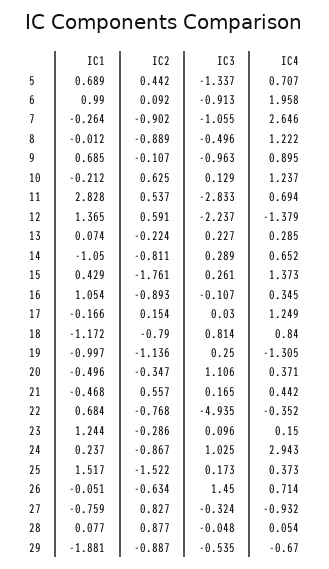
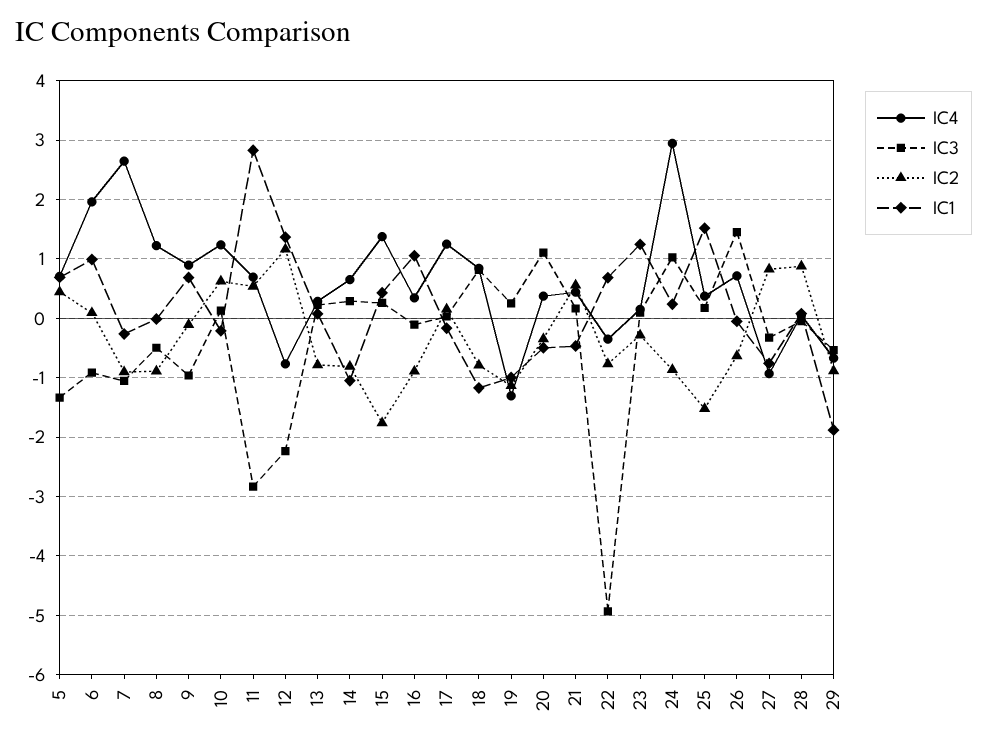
  {
    "IC1": {
      "5": 0.689,
      "6": 0.99,
      "7": -0.264,
      "8": -0.012,
      "9": 0.685,
      "10": -0.212,
      "11": 2.828,
      "12": 1.365,
      "13": 0.074,
      "14": -1.05,
      "15": 0.429,
      "16": 1.054,
      "17": -0.166,
      "18": -1.172,
      "19": -0.997,
      "20": -0.496,
      "21": -0.468,
      "22": 0.684,
      "23": 1.244,
      "24": 0.237,
      "25": 1.517,
      "26": -0.051,
      "27": -0.759,
      "28": 0.077,
      "29": -1.881
    },
    "IC2": {
      "5": 0.442,
      "6": 0.092,
      "7": -0.902,
      "8": -0.889,
      "9": -0.107,
      "10": 0.625,
      "11": 0.537,
-     "12": 0.591,
+     "12": 1.2,
-     "13": -0.224,
+     "13": -0.8,
      "14": -0.811,
      "15": -1.761,
      "16": -0.893,
      "17": 0.154,
      "18": -0.79,
      "19": -1.136,
      "20": -0.347,
      "21": 0.557,
      "22": -0.768,
      "23": -0.286,
      "24": -0.867,
      "25": -1.522,
      "26": -0.634,
      "27": 0.827,
      "28": 0.877,
      "29": -0.887
    },
    "IC3": {
      "5": -1.337,
      "6": -0.913,
      "7": -1.055,
      "8": -0.496,
      "9": -0.963,
      "10": 0.129,
      "11": -2.833,
      "12": -2.237,
      "13": 0.227,
      "14": 0.289,
      "15": 0.261,
      "16": -0.107,
      "17": 0.03,
      "18": 0.814,
      "19": 0.25,
      "20": 1.106,
      "21": 0.165,
      "22": -4.935,
      "23": 0.096,
      "24": 1.025,
      "25": 0.173,
      "26": 1.45,
      "27": -0.324,
      "28": -0.048,
      "29": -0.535
    },
    "IC4": {
      "5": 0.707,
      "6": 1.958,
      "7": 2.646,
      "8": 1.222,
      "9": 0.895,
      "10": 1.237,
      "11": 0.694,
-     "12": -1.379,
+     "12": -0.8,
      "13": 0.285,
      "14": 0.652,
      "15": 1.373,
      "16": 0.345,
      "17": 1.249,
      "18": 0.84,
      "19": -1.305,
      "20": 0.371,
      "21": 0.442,
      "22": -0.352,
      "23": 0.15,
      "24": 2.943,
      "25": 0.373,
      "26": 0.714,
      "27": -0.932,
      "28": 0.054,
      "29": -0.67
    }
  }

